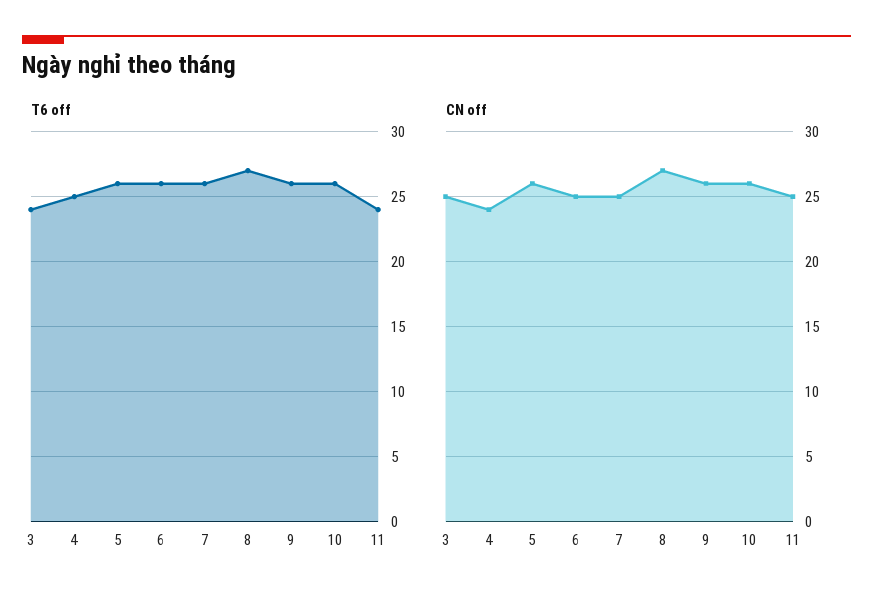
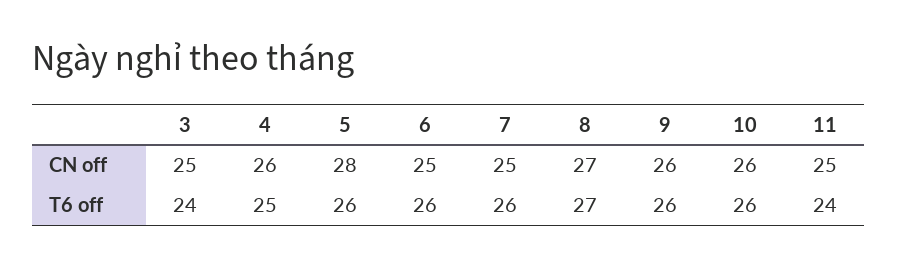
  {
    "T6 off": {
      "3": 24,
      "4": 25,
      "5": 26,
      "6": 26,
      "7": 26,
      "8": 27,
      "9": 26,
      "10": 26,
      "11": 24
    },
    "CN off": {
      "3": 25,
-     "4": 24,
+     "4": 26,
-     "5": 26,
+     "5": 28,
      "6": 25,
      "7": 25,
      "8": 27,
      "9": 26,
      "10": 26,
      "11": 25
    }
  }

